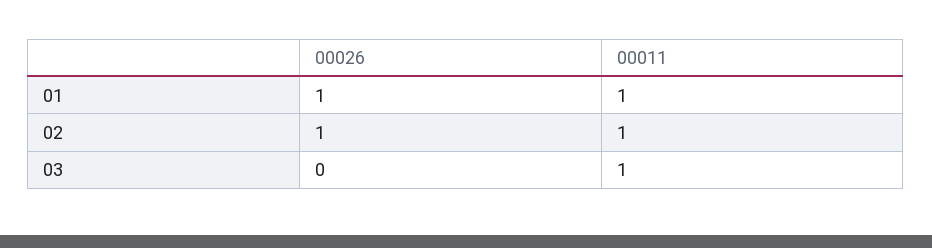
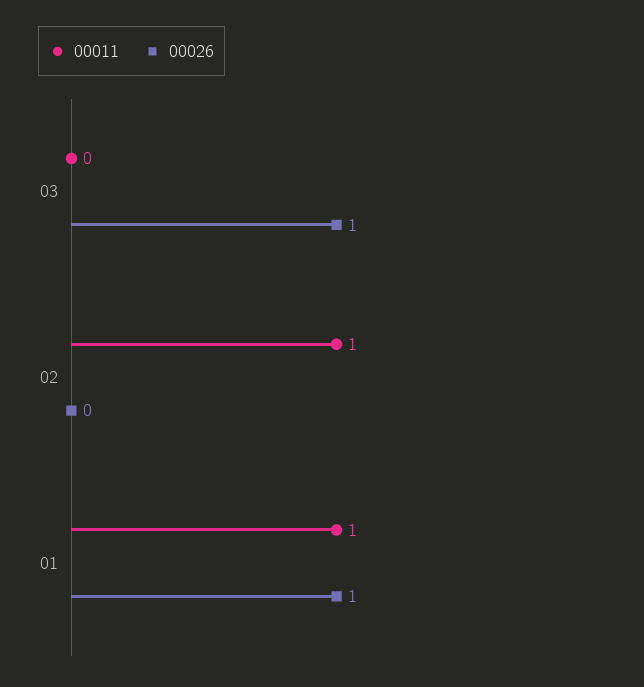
  {
    "00026": {
      "01": 1,
-     "02": 1,
+     "02": 0,
-     "03": 0
+     "03": 1
    },
    "00011": {
      "01": 1,
      "02": 1,
-     "03": 1
+     "03": 0
    }
  }

